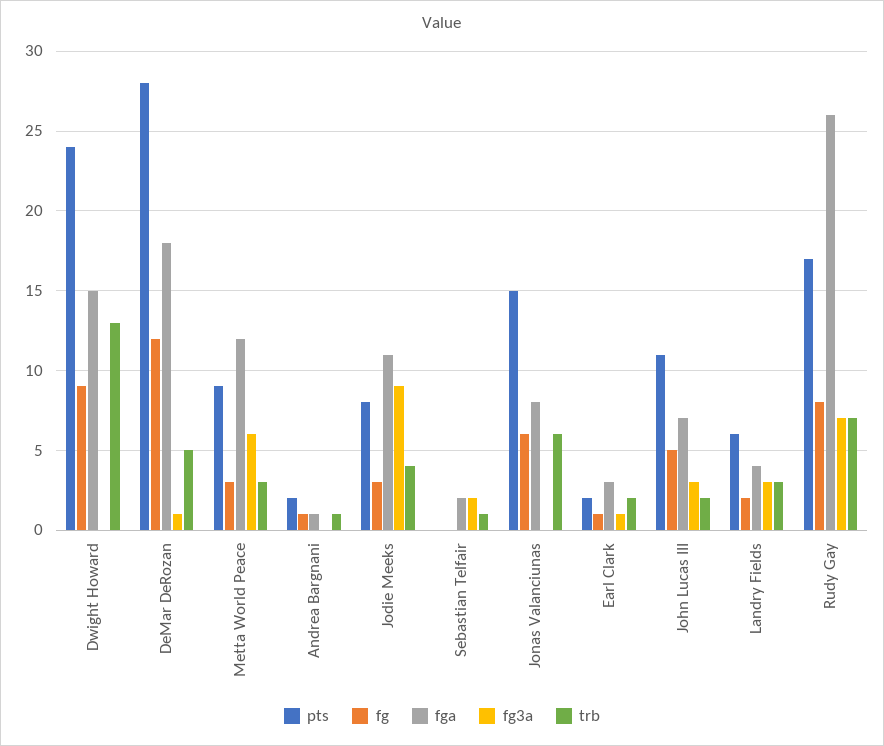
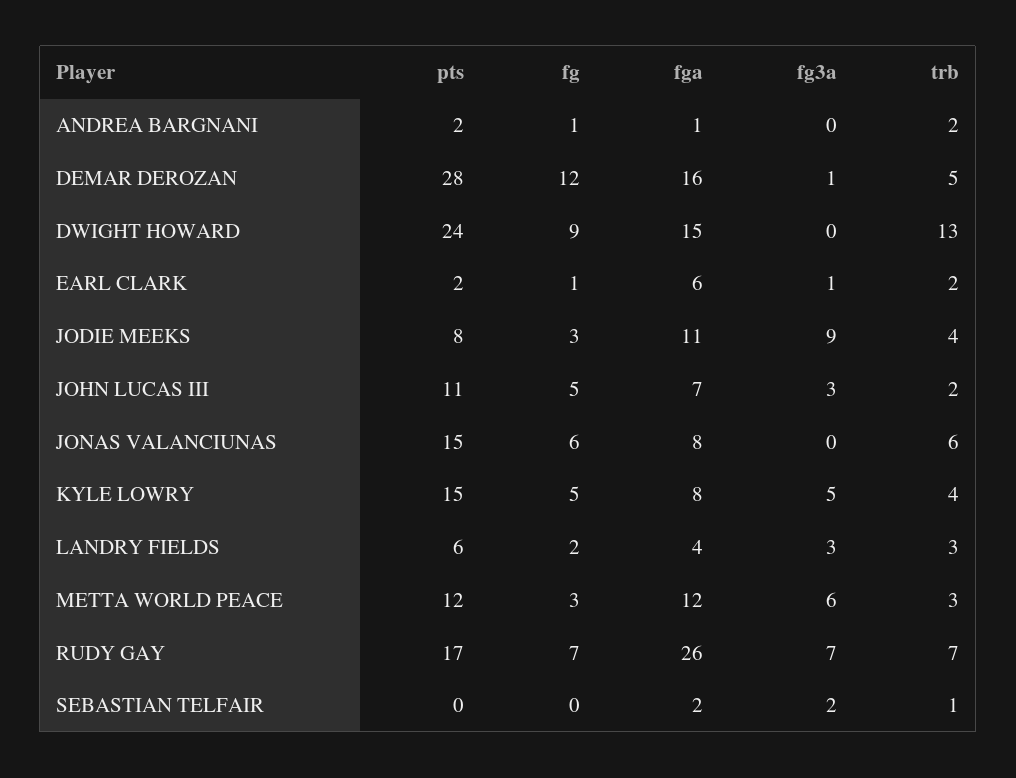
  {
    "pts": {
      "Dwight Howard": 24,
      "DeMar DeRozan": 28,
-     "Metta World Peace": 9,
+     "Metta World Peace": 12,
      "Andrea Bargnani": 2,
      "Jodie Meeks": 8,
      "Sebastian Telfair": 0,
      "Jonas Valanciunas": 15,
      "Earl Clark": 2,
      "John Lucas III": 11,
      "Landry Fields": 6,
-     "Rudy Gay": 17
+     "Rudy Gay": 17,
+     "KYLE LOWRY": 15
    },
    "fg": {
      "Dwight Howard": 9,
      "DeMar DeRozan": 12,
      "Metta World Peace": 3,
      "Andrea Bargnani": 1,
      "Jodie Meeks": 3,
      "Sebastian Telfair": 0,
      "Jonas Valanciunas": 6,
      "Earl Clark": 1,
      "John Lucas III": 5,
      "Landry Fields": 2,
-     "Rudy Gay": 8
+     "Rudy Gay": 7,
+     "KYLE LOWRY": 5
    },
    "fga": {
      "Dwight Howard": 15,
-     "DeMar DeRozan": 18,
+     "DeMar DeRozan": 16,
      "Metta World Peace": 12,
      "Andrea Bargnani": 1,
      "Jodie Meeks": 11,
      "Sebastian Telfair": 2,
      "Jonas Valanciunas": 8,
-     "Earl Clark": 3,
+     "Earl Clark": 6,
      "John Lucas III": 7,
      "Landry Fields": 4,
-     "Rudy Gay": 26
+     "Rudy Gay": 26,
+     "KYLE LOWRY": 8
    },
    "fg3a": {
      "Dwight Howard": 0,
      "DeMar DeRozan": 1,
      "Metta World Peace": 6,
      "Andrea Bargnani": 0,
      "Jodie Meeks": 9,
      "Sebastian Telfair": 2,
      "Jonas Valanciunas": 0,
      "Earl Clark": 1,
      "John Lucas III": 3,
      "Landry Fields": 3,
-     "Rudy Gay": 7
+     "Rudy Gay": 7,
+     "KYLE LOWRY": 5
    },
    "trb": {
      "Dwight Howard": 13,
      "DeMar DeRozan": 5,
      "Metta World Peace": 3,
-     "Andrea Bargnani": 1,
+     "Andrea Bargnani": 2,
      "Jodie Meeks": 4,
      "Sebastian Telfair": 1,
      "Jonas Valanciunas": 6,
      "Earl Clark": 2,
      "John Lucas III": 2,
      "Landry Fields": 3,
-     "Rudy Gay": 7
+     "Rudy Gay": 7,
+     "KYLE LOWRY": 4
    }
  }

